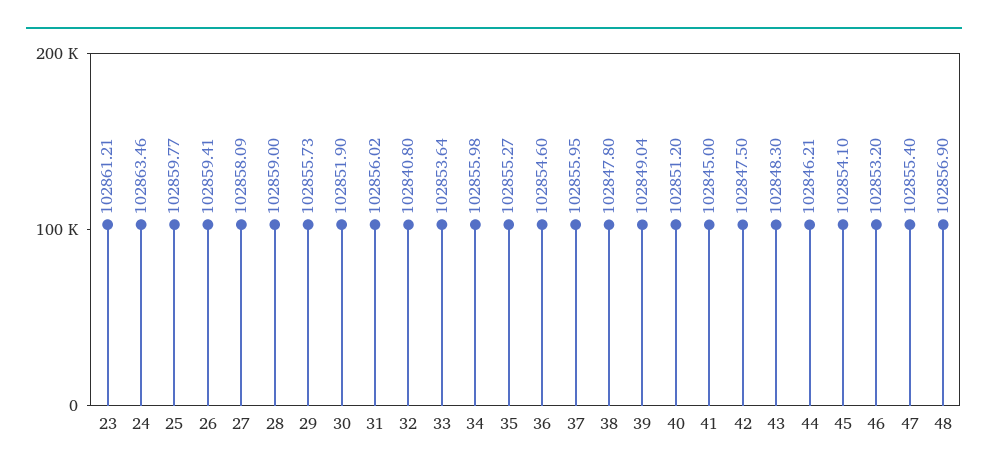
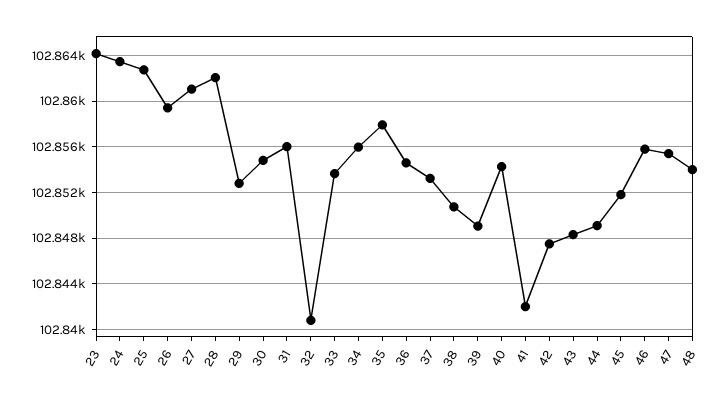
  {
-   "23": 102861.21,
+   "23": 102864,
    "24": 102863.46,
-   "25": 102859.77,
+   "25": 102863,
    "26": 102859.41,
-   "27": 102858.09,
+   "27": 102861,
-   "28": 102859,
+   "28": 102862,
-   "29": 102855.73,
+   "29": 102853,
-   "30": 102851.9,
+   "30": 102855,
    "31": 102856.02,
    "32": 102840.8,
    "33": 102853.64,
    "34": 102855.98,
-   "35": 102855.27,
+   "35": 102858,
    "36": 102854.6,
-   "37": 102855.95,
+   "37": 102853,
-   "38": 102847.8,
+   "38": 102851,
    "39": 102849.04,
-   "40": 102851.2,
+   "40": 102854,
-   "41": 102845,
+   "41": 102842,
    "42": 102847.5,
    "43": 102848.3,
-   "44": 102846.21,
+   "44": 102849,
-   "45": 102854.1,
+   "45": 102852,
-   "46": 102853.2,
+   "46": 102856,
    "47": 102855.4,
-   "48": 102856.9
+   "48": 102854
  }

